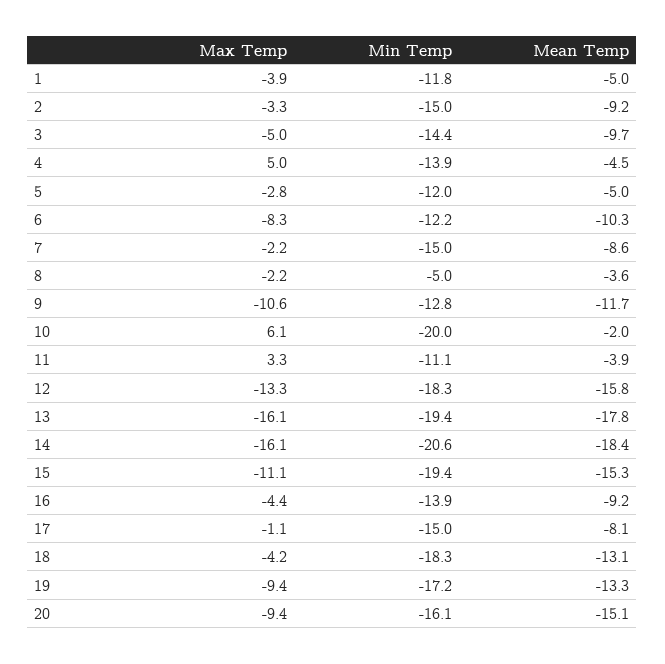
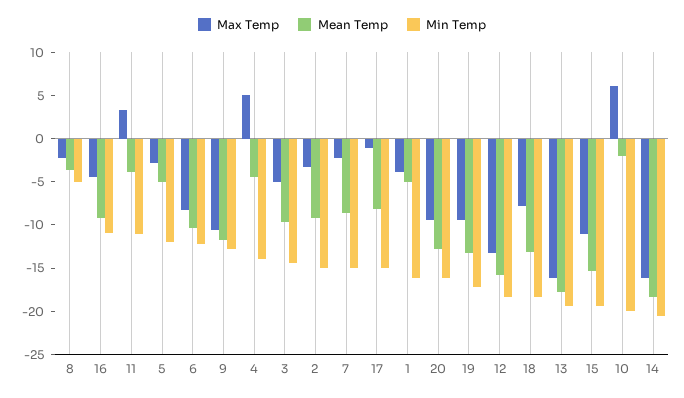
  {
    "Max Temp": {
      "1": -3.9,
      "2": -3.3,
      "3": -5,
      "4": 5,
      "5": -2.8,
      "6": -8.3,
      "7": -2.2,
      "8": -2.2,
      "9": -10.6,
      "10": 6.1,
      "11": 3.3,
      "12": -13.3,
      "13": -16.1,
      "14": -16.1,
      "15": -11.1,
      "16": -4.4,
      "17": -1.1,
-     "18": -4.2,
+     "18": -8,
      "19": -9.4,
      "20": -9.4
    },
    "Min Temp": {
-     "1": -11.8,
+     "1": -16,
      "2": -15,
      "3": -14.4,
      "4": -13.9,
      "5": -12,
      "6": -12.2,
      "7": -15,
      "8": -5,
      "9": -12.8,
      "10": -20,
      "11": -11.1,
      "12": -18.3,
      "13": -19.4,
      "14": -20.6,
      "15": -19.4,
-     "16": -13.9,
+     "16": -11,
      "17": -15,
      "18": -18.3,
      "19": -17.2,
      "20": -16.1
    },
    "Mean Temp": {
      "1": -5,
      "2": -9.2,
      "3": -9.7,
      "4": -4.5,
      "5": -5,
      "6": -10.3,
      "7": -8.6,
      "8": -3.6,
      "9": -11.7,
      "10": -2,
      "11": -3.9,
      "12": -15.8,
      "13": -17.8,
      "14": -18.4,
      "15": -15.3,
      "16": -9.2,
      "17": -8.1,
      "18": -13.1,
      "19": -13.3,
-     "20": -15.1
+     "20": -13
    }
  }

